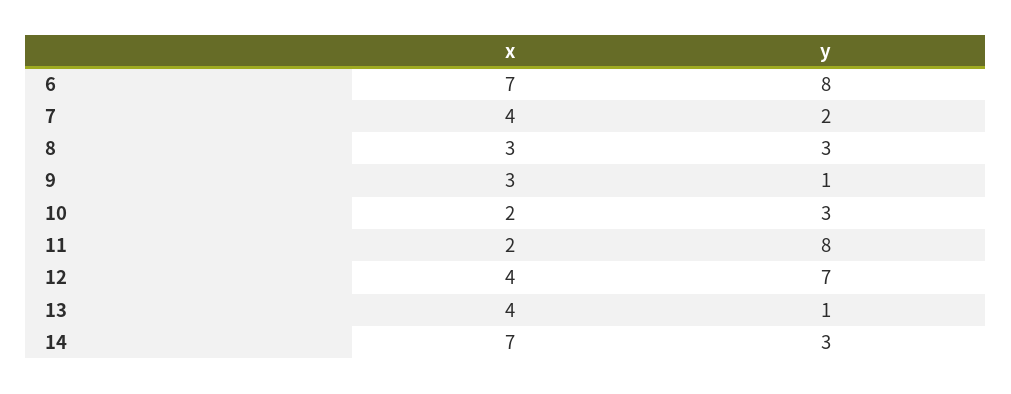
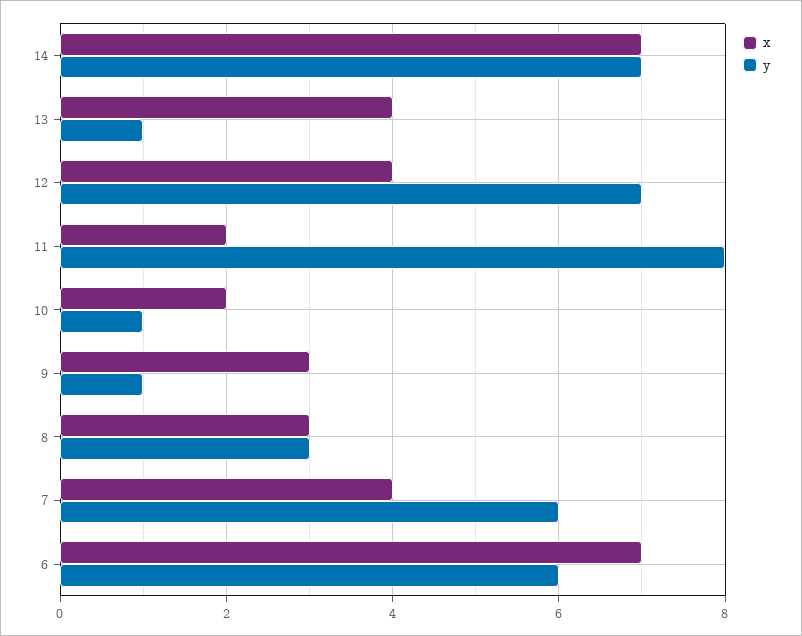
  {
    "x": {
      "6": 7,
      "7": 4,
      "8": 3,
      "9": 3,
      "10": 2,
      "11": 2,
      "12": 4,
      "13": 4,
      "14": 7
    },
    "y": {
-     "6": 8,
+     "6": 6,
-     "7": 2,
+     "7": 6,
      "8": 3,
      "9": 1,
-     "10": 3,
+     "10": 1,
      "11": 8,
      "12": 7,
      "13": 1,
-     "14": 3
+     "14": 7
    }
  }

